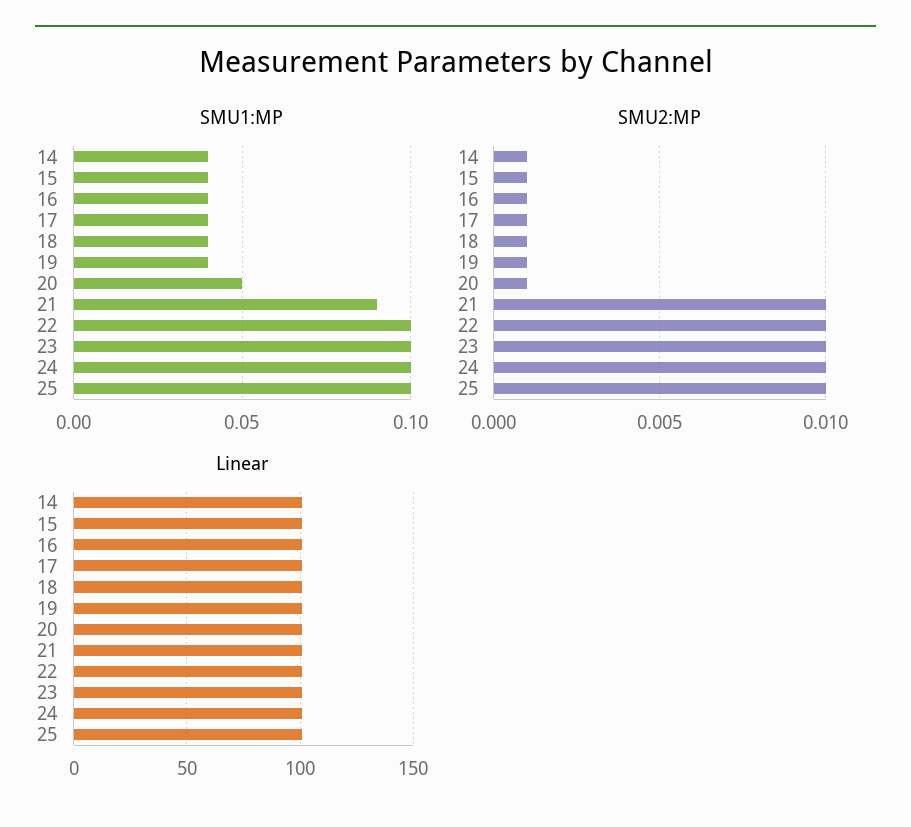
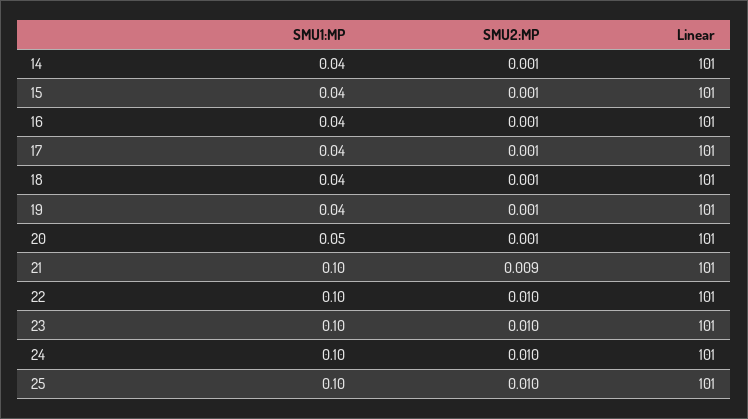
  {
    "SMU1:MP": {
      "14": 0.04,
      "15": 0.04,
      "16": 0.04,
      "17": 0.04,
      "18": 0.04,
      "19": 0.04,
      "20": 0.05,
-     "21": 0.09,
+     "21": 0.1,
      "22": 0.1,
      "23": 0.1,
      "24": 0.1,
      "25": 0.1
    },
    "SMU2:MP": {
      "14": 0.001,
      "15": 0.001,
      "16": 0.001,
      "17": 0.001,
      "18": 0.001,
      "19": 0.001,
      "20": 0.001,
-     "21": 0.01,
+     "21": 0.009,
      "22": 0.01,
      "23": 0.01,
      "24": 0.01,
      "25": 0.01
    },
    "Linear": {
      "14": 101,
      "15": 101,
      "16": 101,
      "17": 101,
      "18": 101,
      "19": 101,
      "20": 101,
      "21": 101,
      "22": 101,
      "23": 101,
      "24": 101,
      "25": 101
    }
  }

